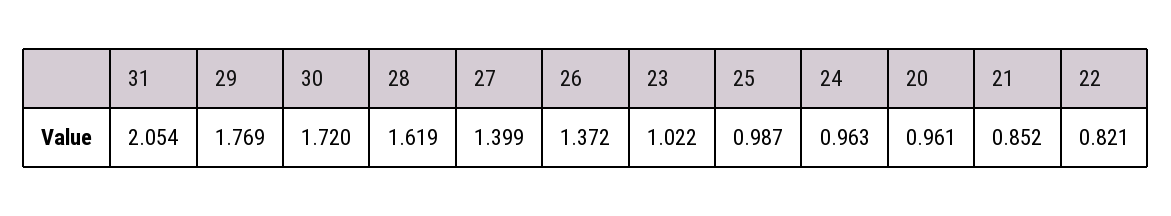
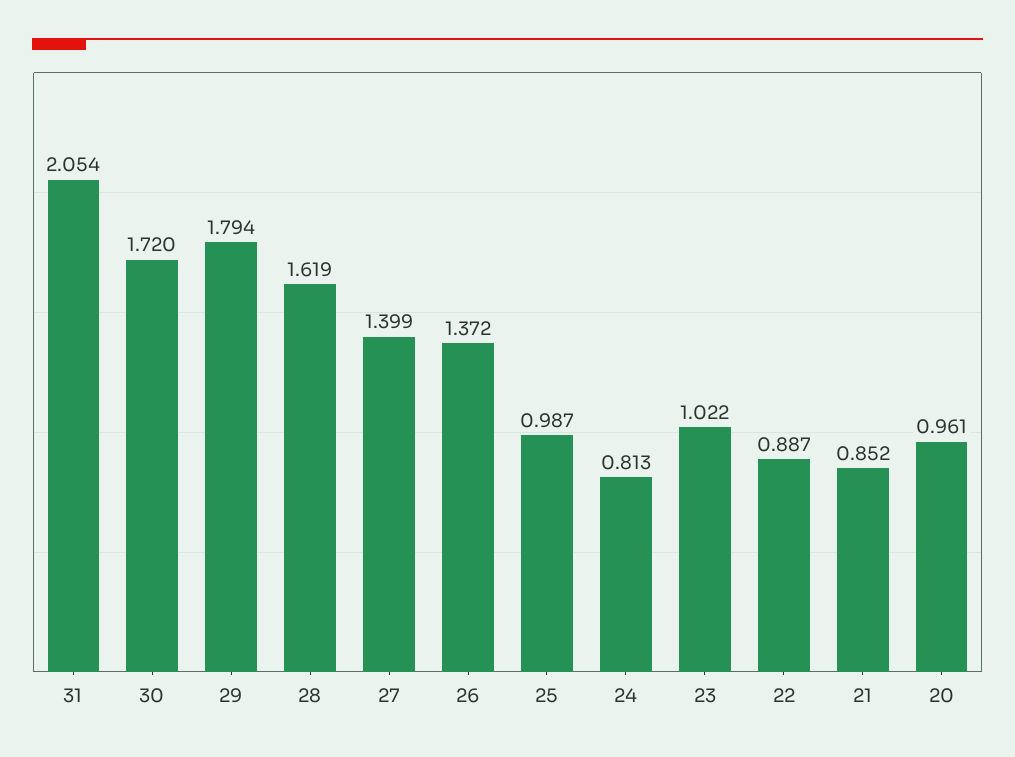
  {
    "31": 2.054,
-   "29": 1.769,
+   "29": 1.794,
    "30": 1.72,
    "28": 1.619,
    "27": 1.399,
    "26": 1.372,
    "23": 1.022,
    "25": 0.987,
-   "24": 0.963,
+   "24": 0.813,
    "20": 0.961,
    "21": 0.852,
-   "22": 0.821
+   "22": 0.887
  }

